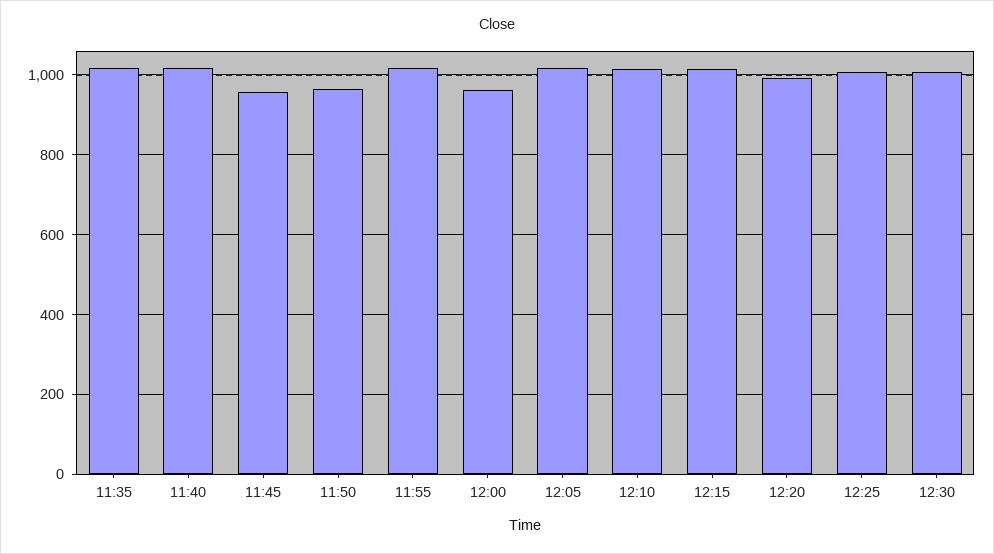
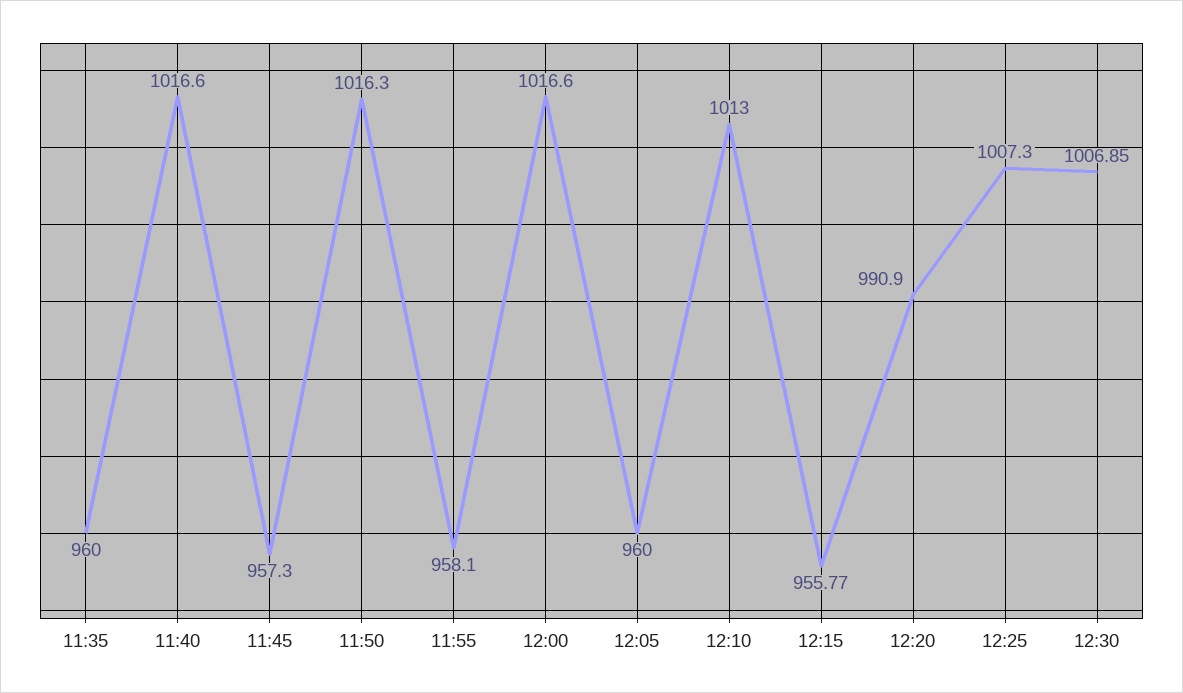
  {
-   "11:35": 1020,
+   "11:35": 960,
    "11:40": 1016.6,
    "11:45": 957.3,
-   "11:50": 960,
+   "11:50": 1016.3,
-   "11:55": 1020,
+   "11:55": 958.1,
-   "12:00": 960,
+   "12:00": 1016.6,
-   "12:05": 1020,
+   "12:05": 960,
    "12:10": 1013,
-   "12:15": 1020,
+   "12:15": 955.77,
    "12:20": 990.9,
    "12:25": 1007.3,
    "12:30": 1006.85
  }

